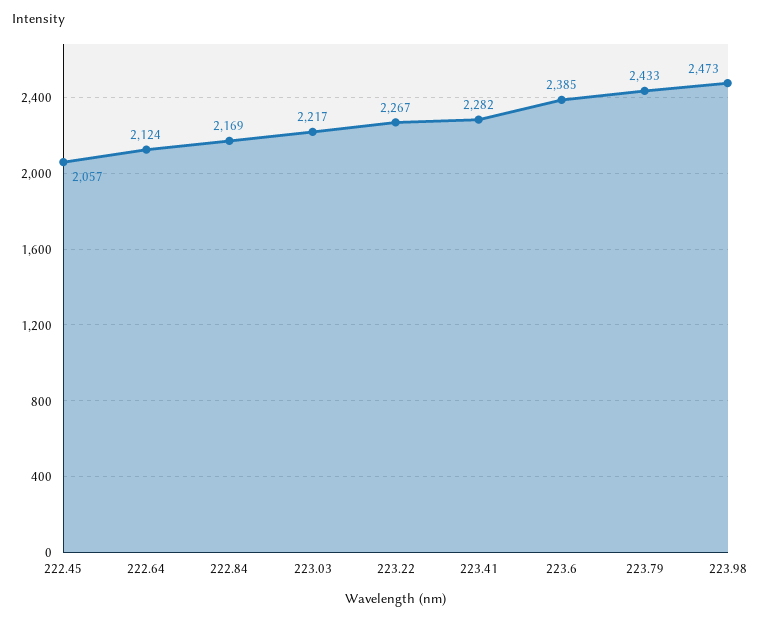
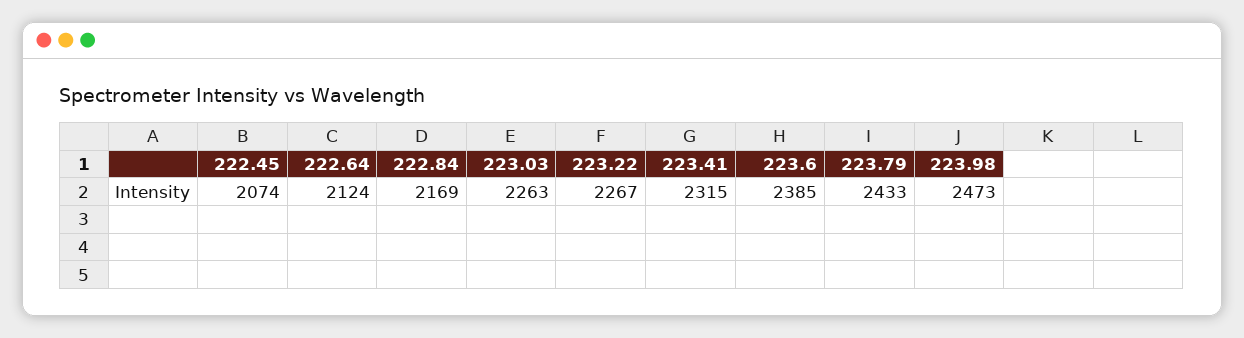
  {
-   "222.45": 2057,
+   "222.45": 2074,
    "222.64": 2124,
    "222.84": 2169,
-   "223.03": 2217,
+   "223.03": 2263,
    "223.22": 2267,
-   "223.41": 2282,
+   "223.41": 2315,
    "223.6": 2385,
    "223.79": 2433,
    "223.98": 2473
  }

